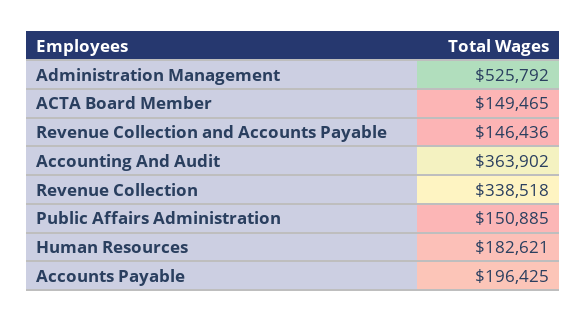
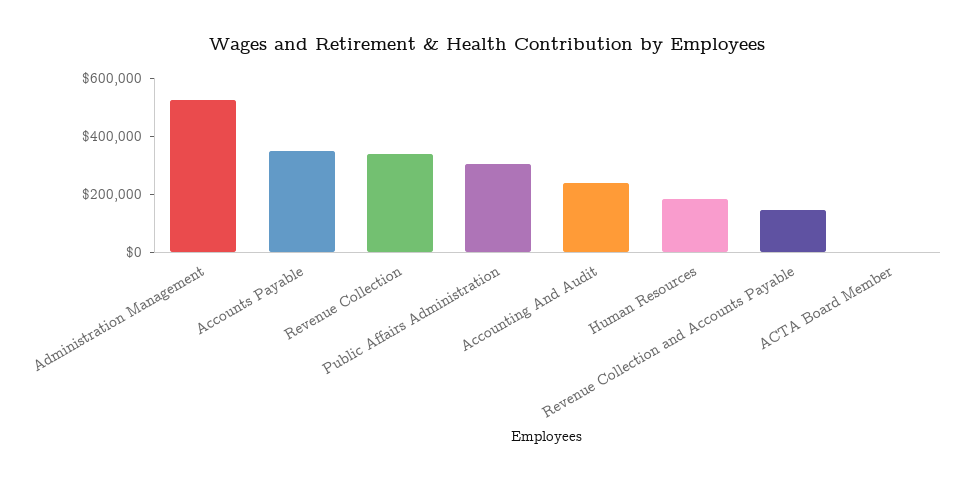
  {
    "Administration Management": 525792,
-   "ACTA Board Member": 149465,
+   "ACTA Board Member": 0,
    "Revenue Collection and Accounts Payable": 146436,
-   "Accounting And Audit": 363902,
+   "Accounting And Audit": 250000,
    "Revenue Collection": 338518,
-   "Public Affairs Administration": 150885,
+   "Public Affairs Administration": 300000,
    "Human Resources": 182621,
-   "Accounts Payable": 196425
+   "Accounts Payable": 350000
  }

